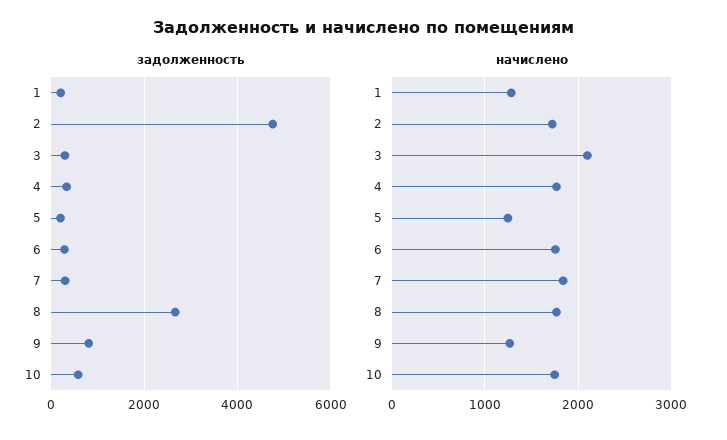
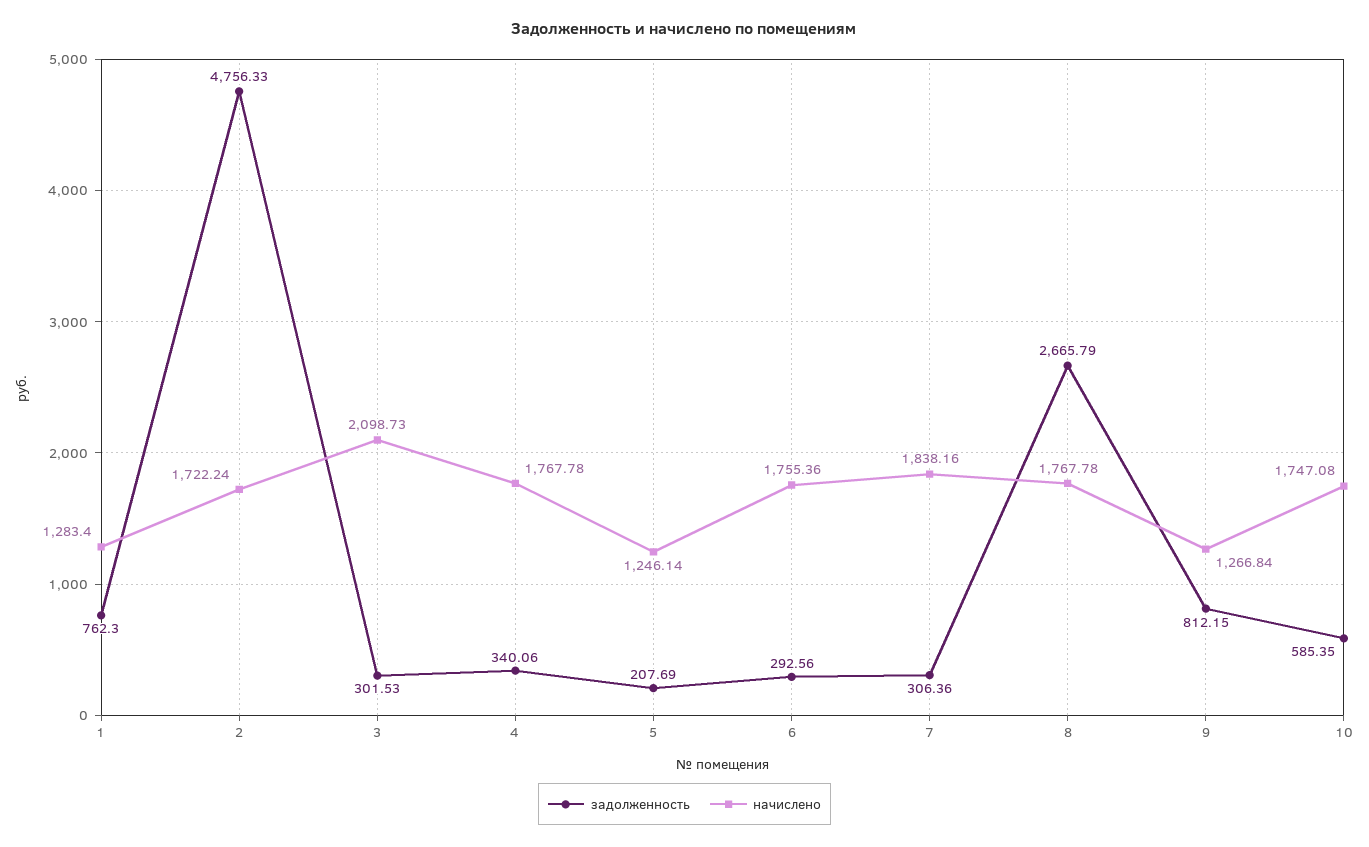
  {
    "задолженность": {
-     "1": 200,
+     "1": 762.3,
      "2": 4756.33,
      "3": 301.53,
      "4": 340.06,
      "5": 207.69,
      "6": 292.56,
      "7": 306.36,
      "8": 2665.79,
      "9": 812.15,
      "10": 585.35
    },
    "начислено": {
      "1": 1283.4,
      "2": 1722.24,
      "3": 2098.73,
      "4": 1767.78,
      "5": 1246.14,
      "6": 1755.36,
      "7": 1838.16,
      "8": 1767.78,
      "9": 1266.84,
      "10": 1747.08
    }
  }

